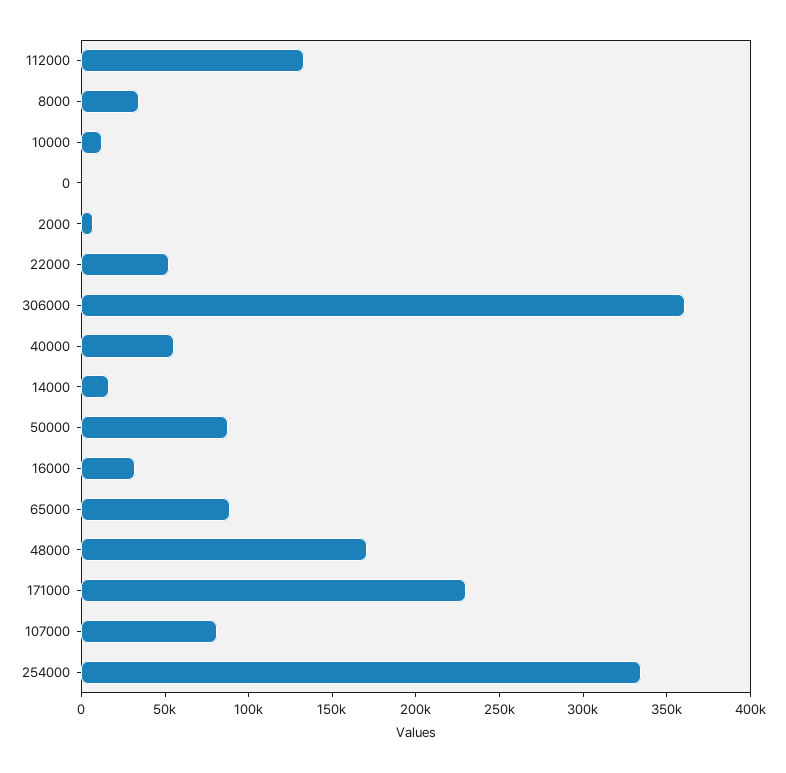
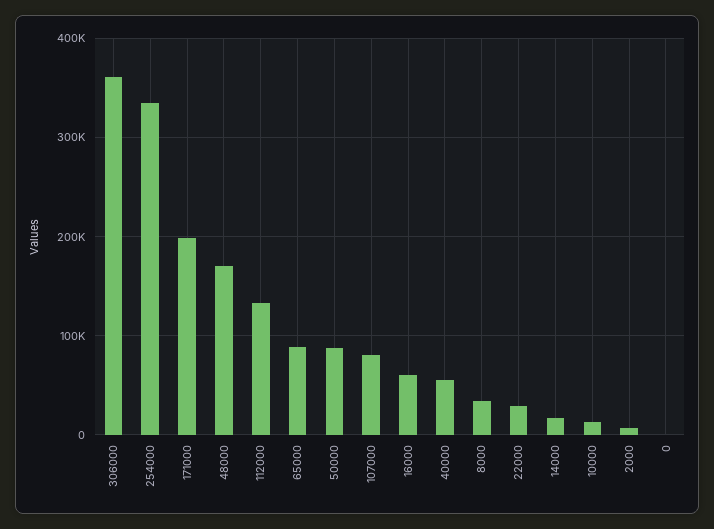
  {
    "112000": 130000,
    "8000": 30000,
    "10000": 10000,
    "0": 0,
    "2000": 10000,
-   "22000": 50000,
+   "22000": 30000,
    "306000": 360000,
    "40000": 60000,
    "14000": 20000,
    "50000": 90000,
-   "16000": 30000,
+   "16000": 60000,
    "65000": 90000,
    "48000": 170000,
-   "171000": 230000,
+   "171000": 200000,
    "107000": 80000,
    "254000": 330000
  }

